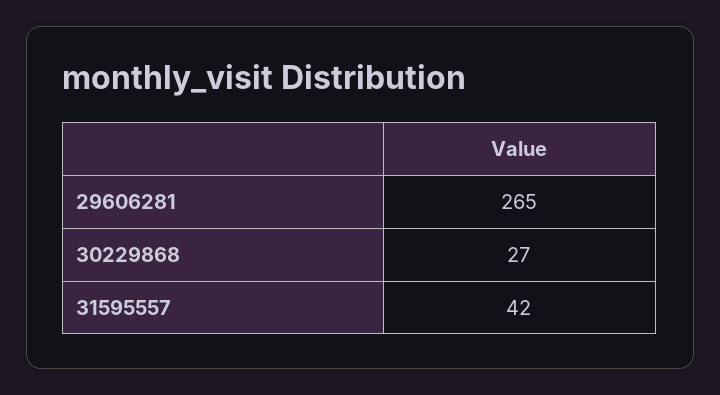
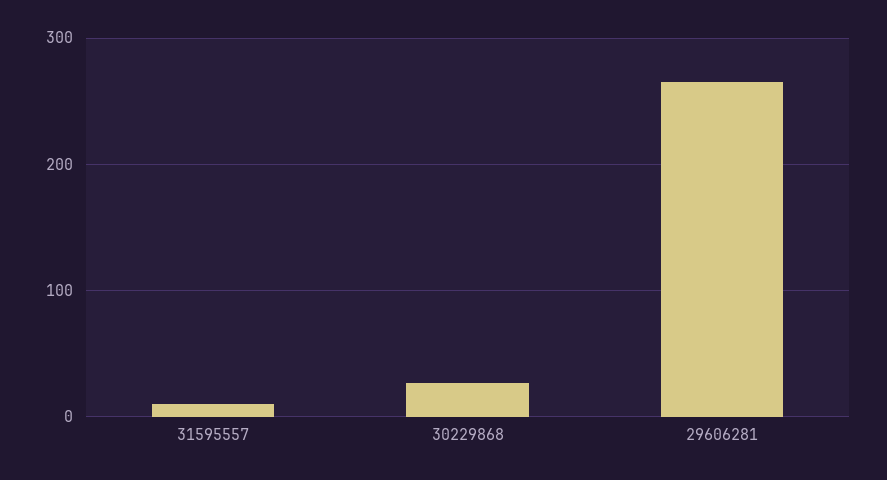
  {
    "29606281": 265,
    "30229868": 27,
-   "31595557": 42
+   "31595557": 10
  }

